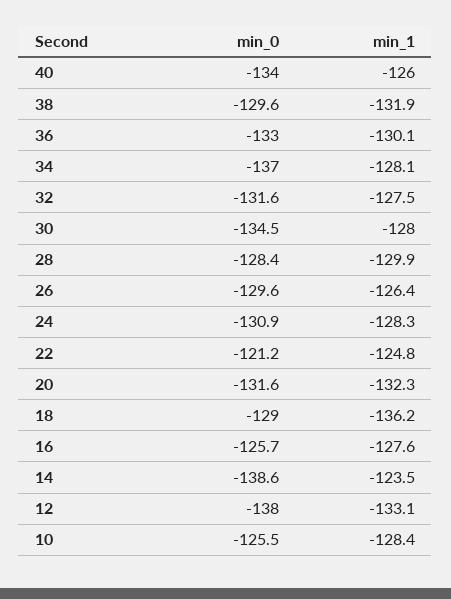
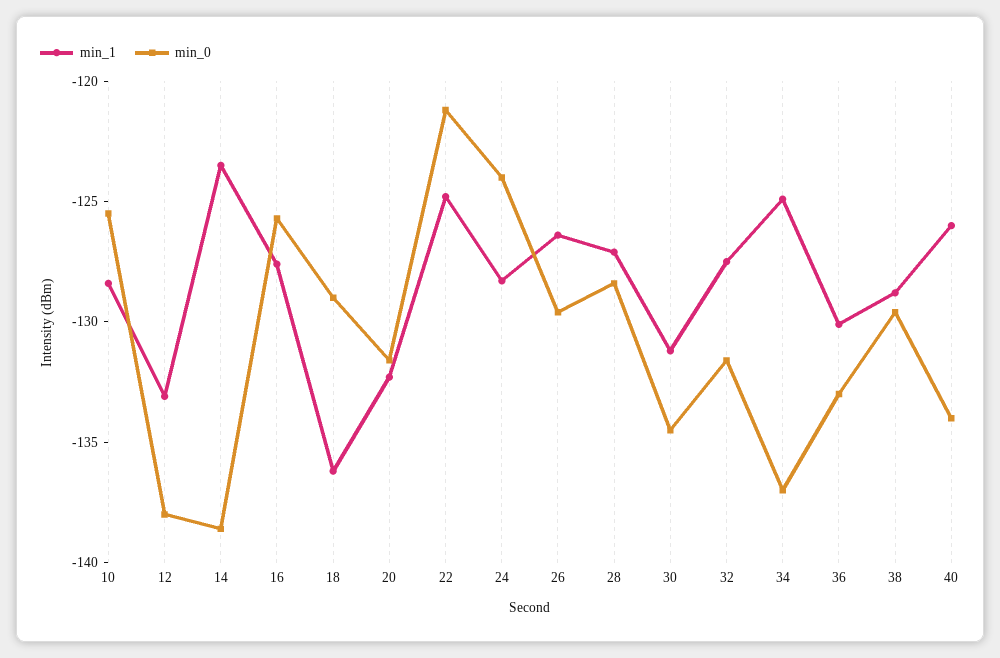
  {
    "min_0": {
      "40": -134,
      "38": -129.6,
      "36": -133,
      "34": -137,
      "32": -131.6,
      "30": -134.5,
      "28": -128.4,
      "26": -129.6,
-     "24": -130.9,
+     "24": -124,
      "22": -121.2,
      "20": -131.6,
      "18": -129,
      "16": -125.7,
      "14": -138.6,
      "12": -138,
      "10": -125.5
    },
    "min_1": {
      "40": -126,
-     "38": -131.9,
+     "38": -129,
      "36": -130.1,
-     "34": -128.1,
+     "34": -125,
      "32": -127.5,
-     "30": -128,
+     "30": -131,
-     "28": -129.9,
+     "28": -127,
      "26": -126.4,
      "24": -128.3,
      "22": -124.8,
      "20": -132.3,
      "18": -136.2,
      "16": -127.6,
      "14": -123.5,
      "12": -133.1,
      "10": -128.4
    }
  }

